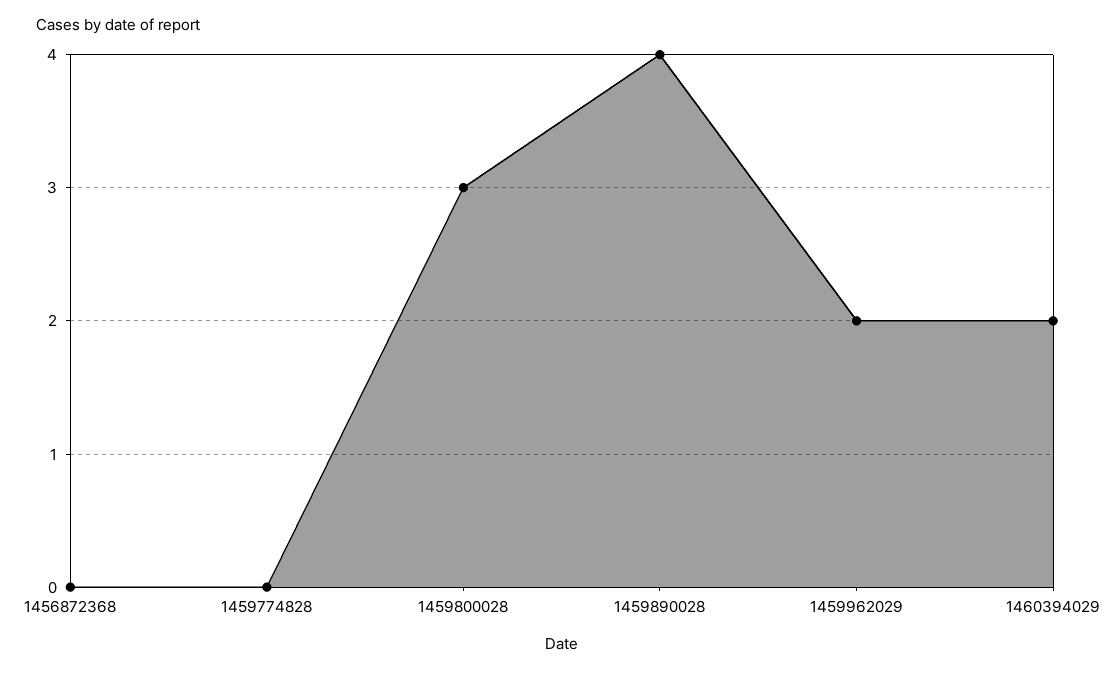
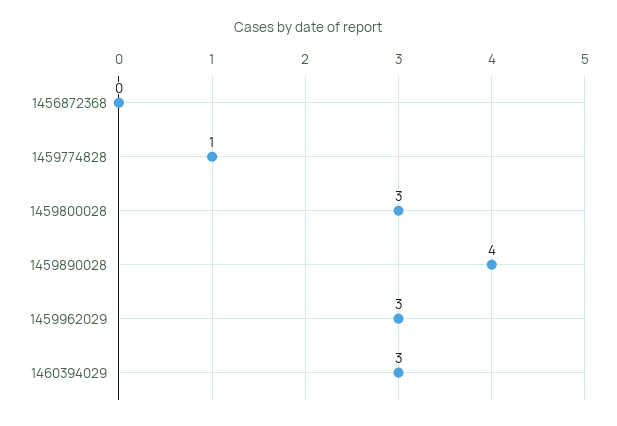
  {
    "1456872368": 0,
-   "1459774828": 0,
+   "1459774828": 1,
    "1459800028": 3,
    "1459890028": 4,
-   "1459962029": 2,
+   "1459962029": 3,
-   "1460394029": 2
+   "1460394029": 3
  }

